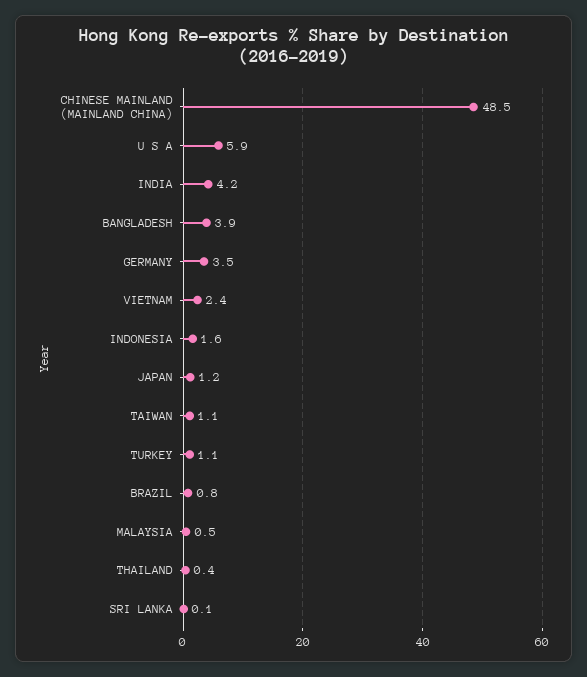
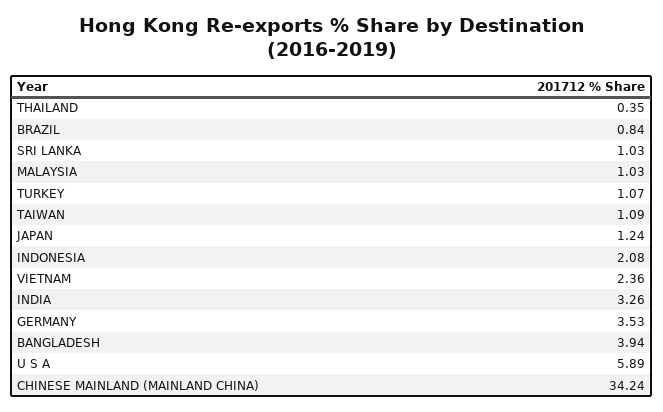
  {
-   "CHINESE MAINLAND (MAINLAND CHINA)": 48.5,
+   "CHINESE MAINLAND (MAINLAND CHINA)": 34.24,
    "U S A": 5.89,
-   "INDIA": 4.2,
+   "INDIA": 3.26,
    "BANGLADESH": 3.94,
    "GERMANY": 3.53,
    "VIETNAM": 2.36,
-   "INDONESIA": 1.6,
+   "INDONESIA": 2.08,
    "JAPAN": 1.24,
    "TAIWAN": 1.09,
    "TURKEY": 1.07,
    "BRAZIL": 0.84,
-   "MALAYSIA": 0.5,
+   "MALAYSIA": 1.03,
    "THAILAND": 0.35,
-   "SRI LANKA": 0.1
+   "SRI LANKA": 1.03
  }

